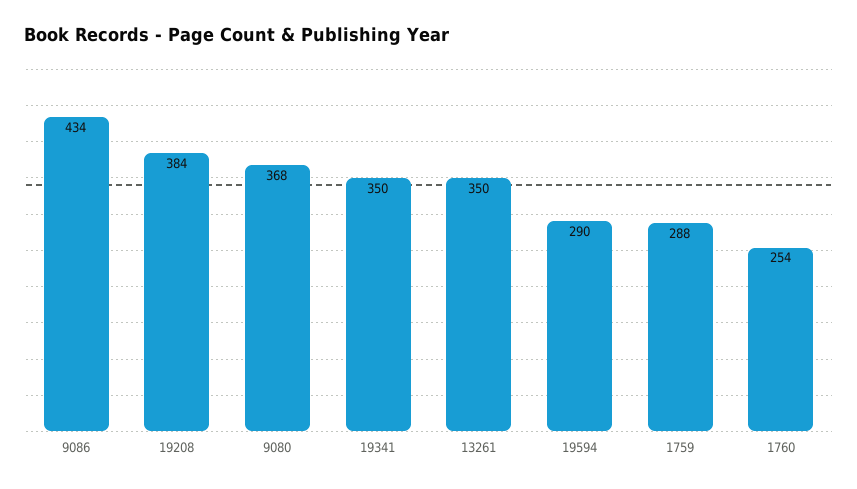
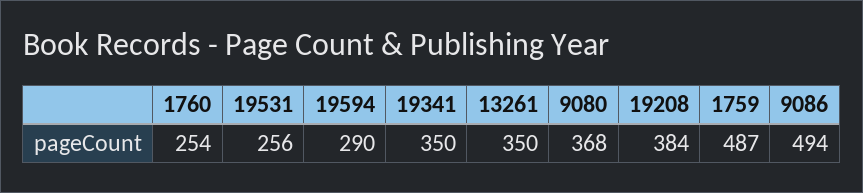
  {
-   "9086": 434,
+   "9086": 494,
    "19208": 384,
    "9080": 368,
    "19341": 350,
    "13261": 350,
    "19594": 290,
-   "1759": 288,
+   "1759": 487,
-   "1760": 254
+   "1760": 254,
+   "19531": 256
  }

